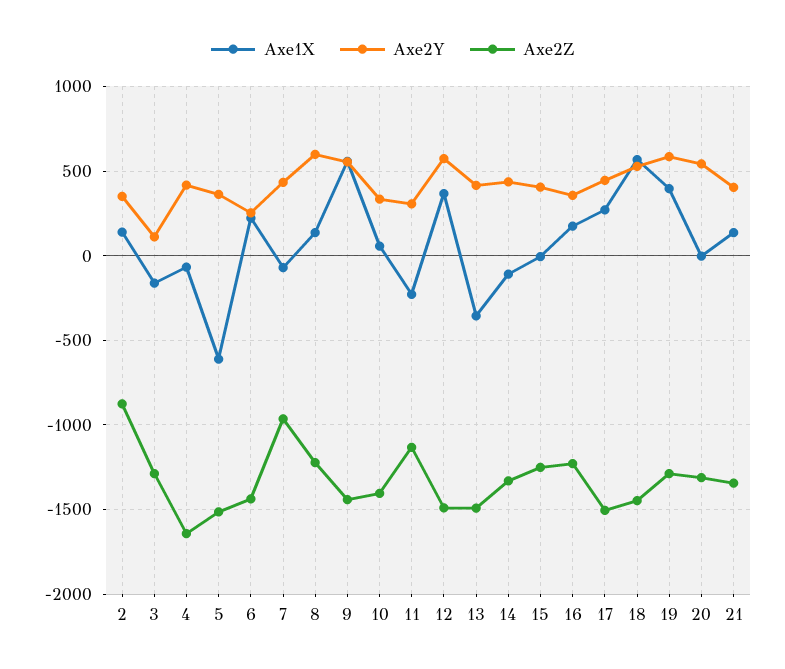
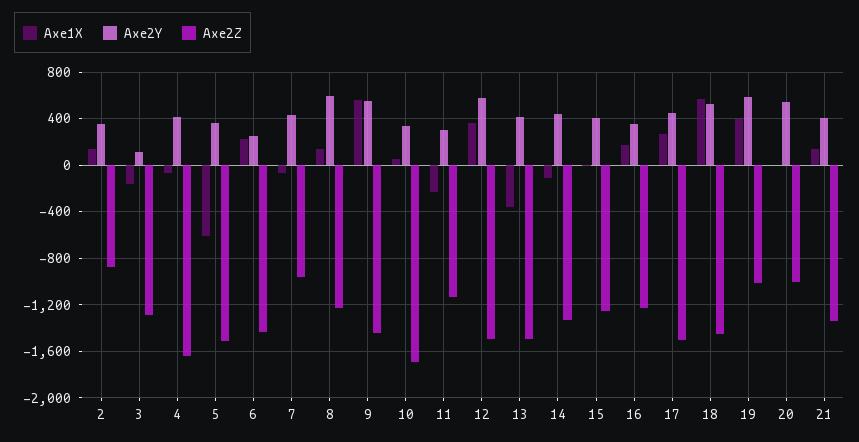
  {
    "Axe1X": {
      "2": 150,
      "3": -150,
      "4": -50,
      "5": -600,
      "6": 200,
      "7": -50,
      "8": 150,
      "9": 550,
      "10": 50,
      "11": -250,
      "12": 350,
      "13": -350,
      "14": -100,
      "15": 0,
      "16": 200,
      "17": 250,
      "18": 550,
      "19": 400,
      "20": 0,
      "21": 150
    },
    "Axe2Y": {
      "2": 350,
      "3": 100,
      "4": 400,
      "5": 350,
      "6": 250,
      "7": 450,
      "8": 600,
      "9": 550,
      "10": 350,
      "11": 300,
      "12": 550,
      "13": 400,
      "14": 450,
      "15": 400,
      "16": 350,
      "17": 450,
      "18": 550,
      "19": 600,
      "20": 550,
      "21": 400
    },
    "Axe2Z": {
      "2": -900,
      "3": -1300,
      "4": -1650,
      "5": -1500,
      "6": -1450,
      "7": -950,
      "8": -1200,
      "9": -1450,
-     "10": -1400,
+     "10": -1700,
      "11": -1150,
      "12": -1500,
      "13": -1500,
      "14": -1350,
      "15": -1250,
      "16": -1250,
      "17": -1500,
      "18": -1450,
-     "19": -1300,
+     "19": -1000,
-     "20": -1300,
+     "20": -1000,
      "21": -1350
    }
  }

